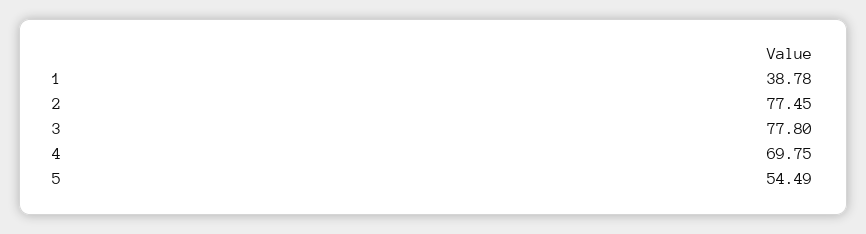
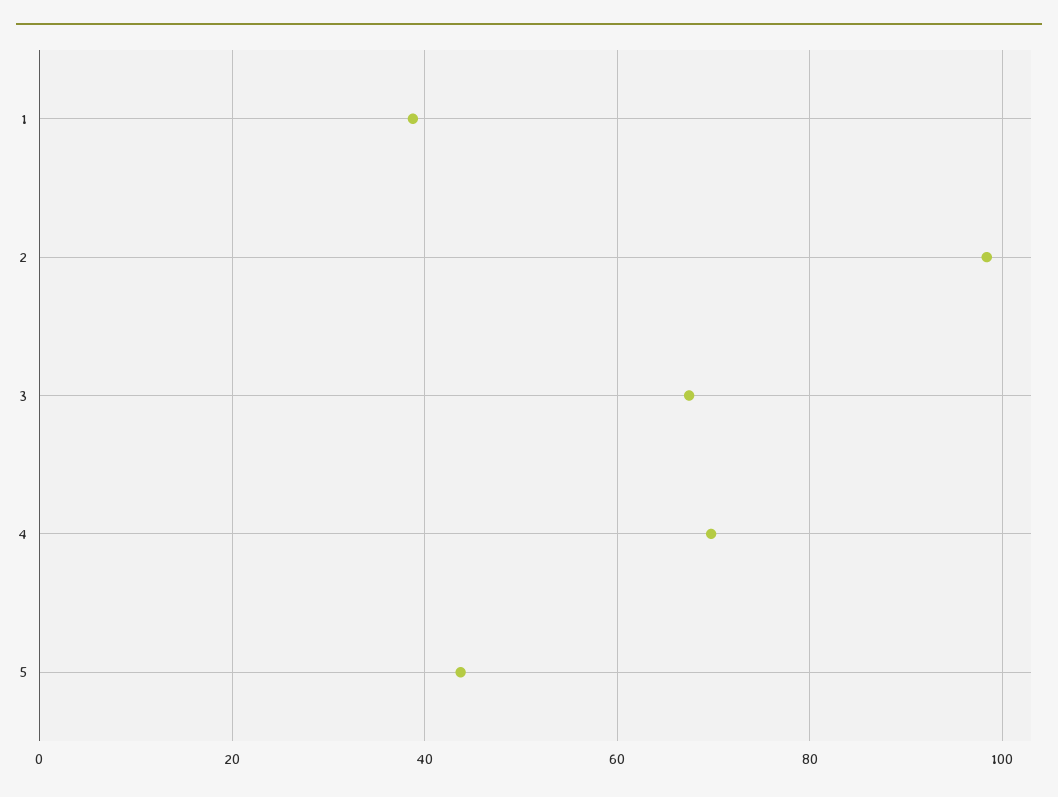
  {
    "1": 38.78,
-   "2": 77.45,
+   "2": 98,
-   "3": 77.8,
+   "3": 68,
    "4": 69.75,
-   "5": 54.49
+   "5": 44
  }

